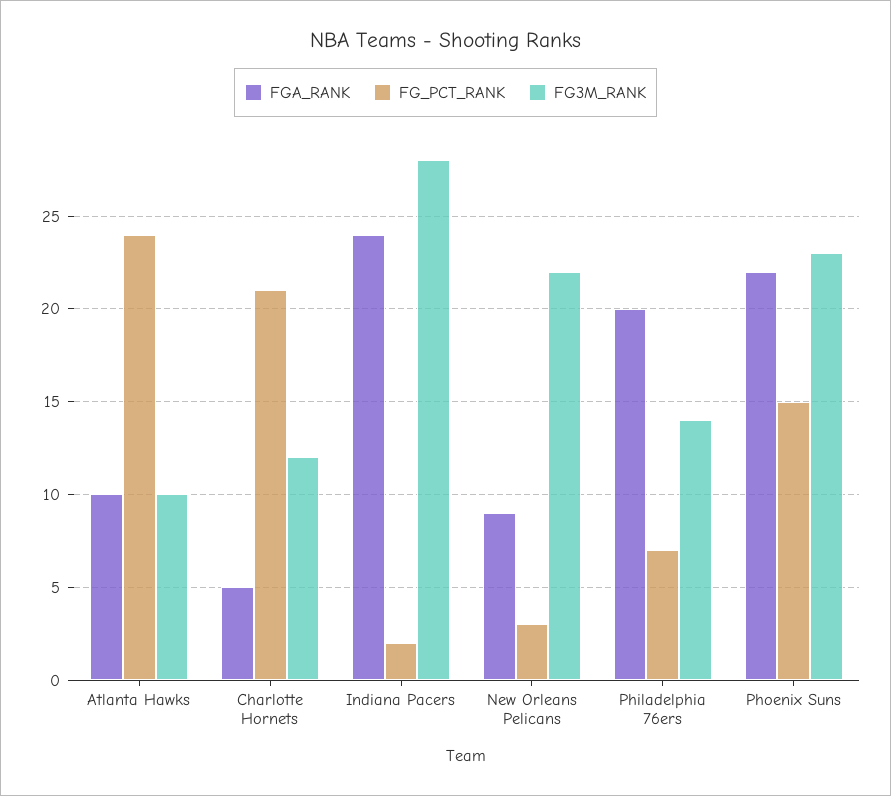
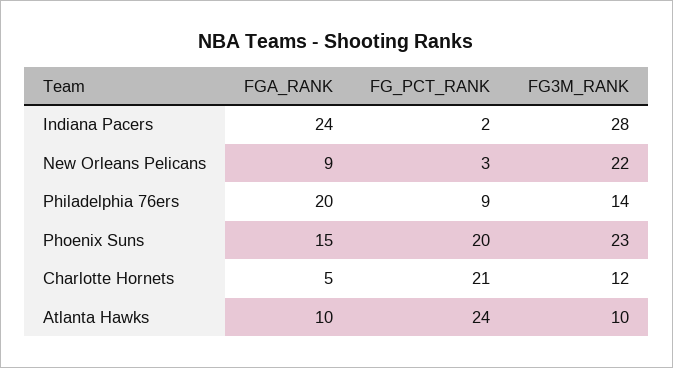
  {
    "FGA_RANK": {
      "Atlanta Hawks": 10,
      "Charlotte Hornets": 5,
      "Indiana Pacers": 24,
      "New Orleans Pelicans": 9,
      "Philadelphia 76ers": 20,
-     "Phoenix Suns": 22
+     "Phoenix Suns": 15
    },
    "FG_PCT_RANK": {
      "Atlanta Hawks": 24,
      "Charlotte Hornets": 21,
      "Indiana Pacers": 2,
      "New Orleans Pelicans": 3,
-     "Philadelphia 76ers": 7,
+     "Philadelphia 76ers": 9,
-     "Phoenix Suns": 15
+     "Phoenix Suns": 20
    },
    "FG3M_RANK": {
      "Atlanta Hawks": 10,
      "Charlotte Hornets": 12,
      "Indiana Pacers": 28,
      "New Orleans Pelicans": 22,
      "Philadelphia 76ers": 14,
      "Phoenix Suns": 23
    }
  }

